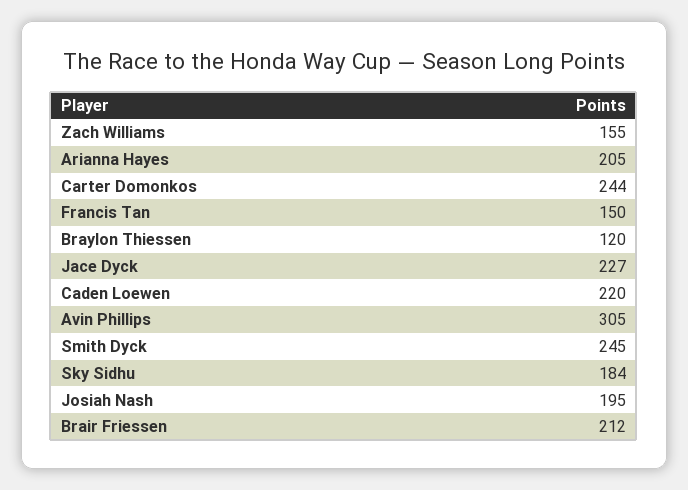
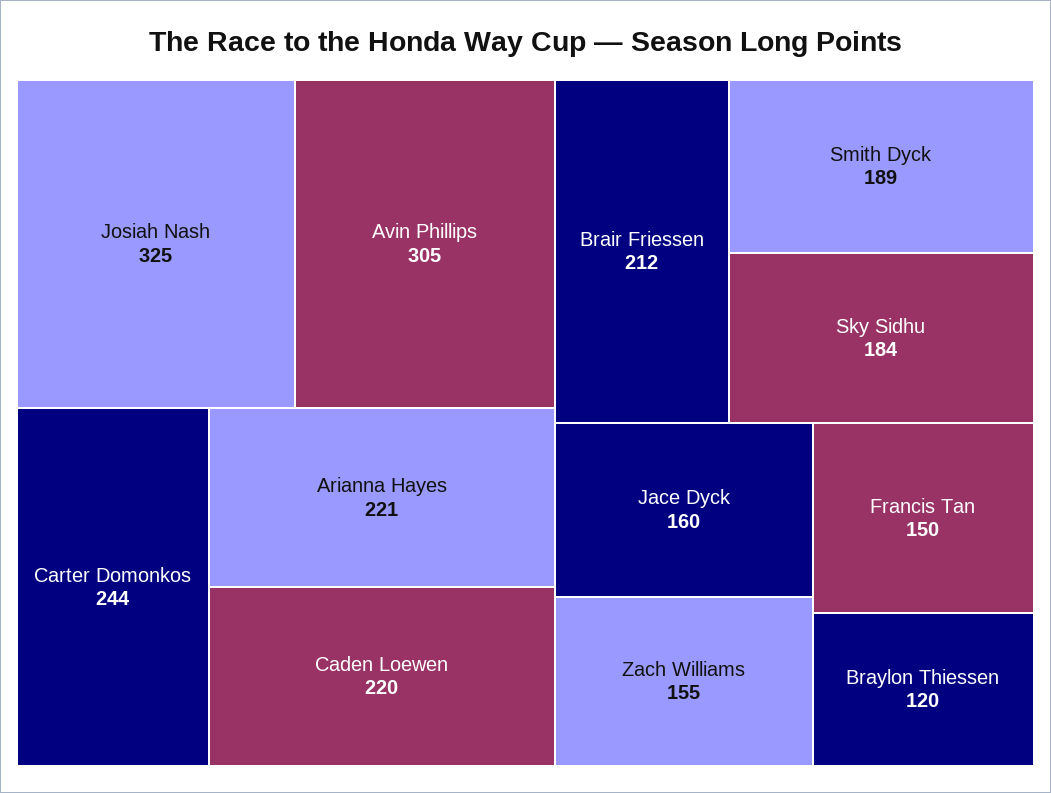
  {
    "Zach Williams": 155,
-   "Arianna Hayes": 205,
+   "Arianna Hayes": 221,
    "Carter Domonkos": 244,
    "Francis Tan": 150,
    "Braylon Thiessen": 120,
-   "Jace Dyck": 227,
+   "Jace Dyck": 160,
    "Caden Loewen": 220,
    "Avin Phillips": 305,
-   "Smith Dyck": 245,
+   "Smith Dyck": 189,
    "Sky Sidhu": 184,
-   "Josiah Nash": 195,
+   "Josiah Nash": 325,
    "Brair Friessen": 212
  }

